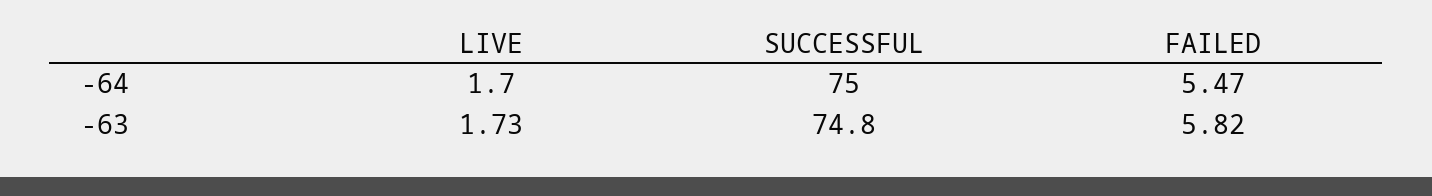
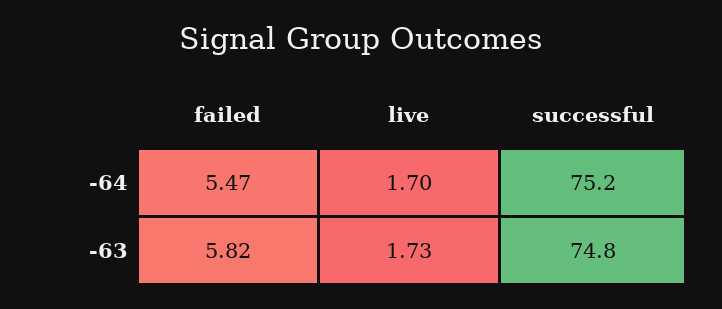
  {
    "LIVE": {
      "-64": 1.7,
      "-63": 1.73
    },
    "SUCCESSFUL": {
-     "-64": 75,
+     "-64": 75.2,
      "-63": 74.8
    },
    "FAILED": {
      "-64": 5.47,
      "-63": 5.82
    }
  }

